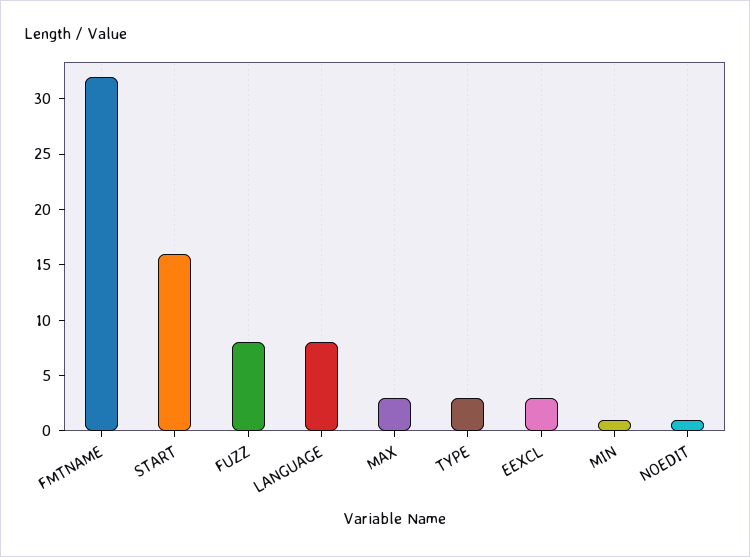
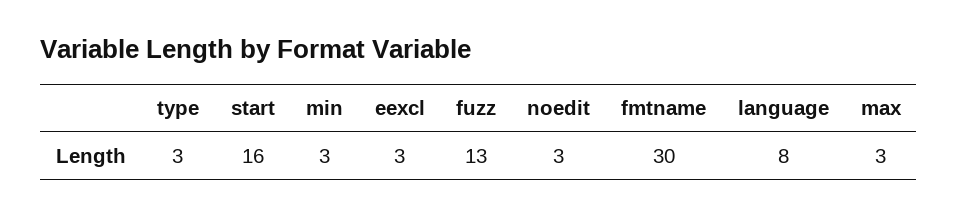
  {
-   "FMTNAME": 32,
+   "FMTNAME": 30,
    "START": 16,
-   "FUZZ": 8,
+   "FUZZ": 13,
    "LANGUAGE": 8,
    "MAX": 3,
    "TYPE": 3,
    "EEXCL": 3,
-   "MIN": 1,
+   "MIN": 3,
-   "NOEDIT": 1
+   "NOEDIT": 3
  }

